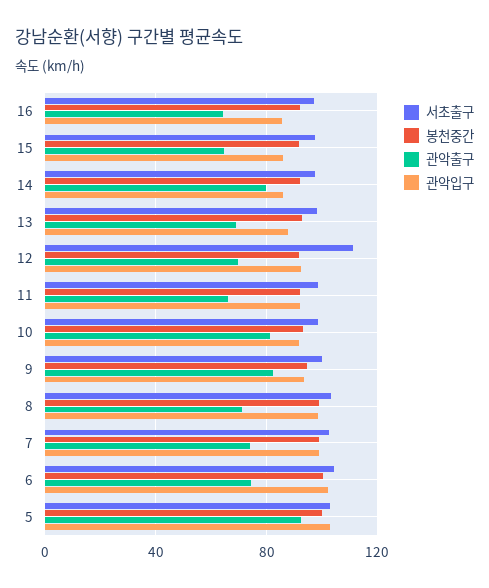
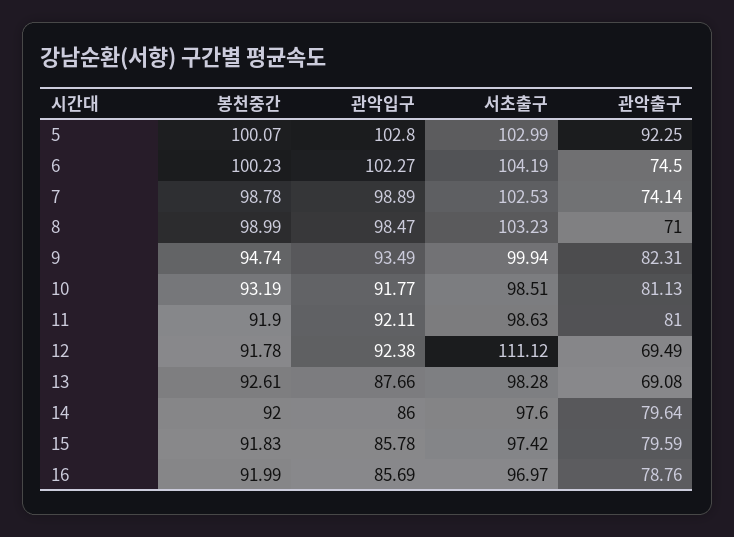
  {
    "서초출구": {
      "16": 96.97,
      "15": 97.42,
      "14": 97.6,
      "13": 98.28,
      "12": 111.12,
      "11": 98.63,
      "10": 98.51,
      "9": 99.94,
      "8": 103.23,
      "7": 102.53,
      "6": 104.19,
      "5": 102.99
    },
    "봉천중간": {
      "16": 91.99,
      "15": 91.83,
      "14": 92,
      "13": 92.61,
      "12": 91.78,
      "11": 91.9,
      "10": 93.19,
      "9": 94.74,
      "8": 98.99,
      "7": 98.78,
      "6": 100.23,
      "5": 100.07
    },
    "관악출구": {
-     "16": 65,
+     "16": 78.76,
-     "15": 65,
+     "15": 79.59,
      "14": 79.64,
      "13": 69.08,
      "12": 69.49,
-     "11": 65,
+     "11": 81,
      "10": 81.13,
      "9": 82.31,
      "8": 71,
      "7": 74.14,
      "6": 74.5,
      "5": 92.25
    },
    "관악입구": {
      "16": 85.69,
      "15": 85.78,
      "14": 86,
      "13": 87.66,
      "12": 92.38,
      "11": 92.11,
      "10": 91.77,
      "9": 93.49,
      "8": 98.47,
      "7": 98.89,
      "6": 102.27,
      "5": 102.8
    }
  }

